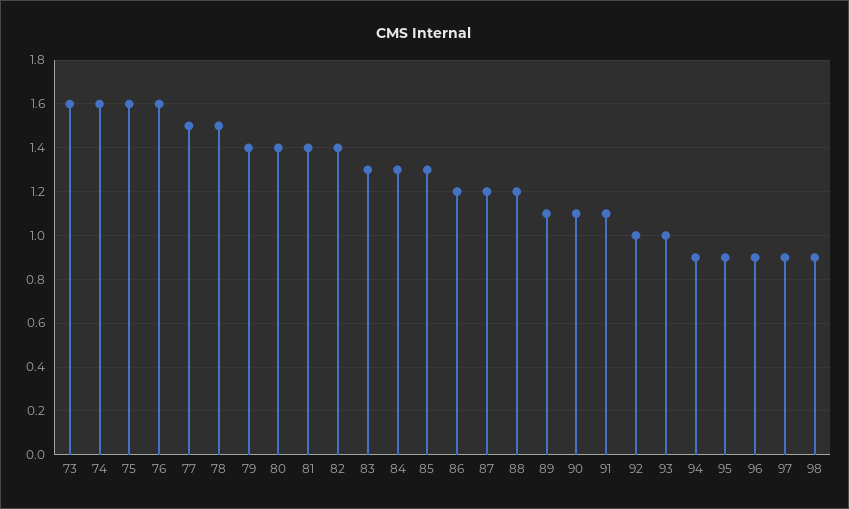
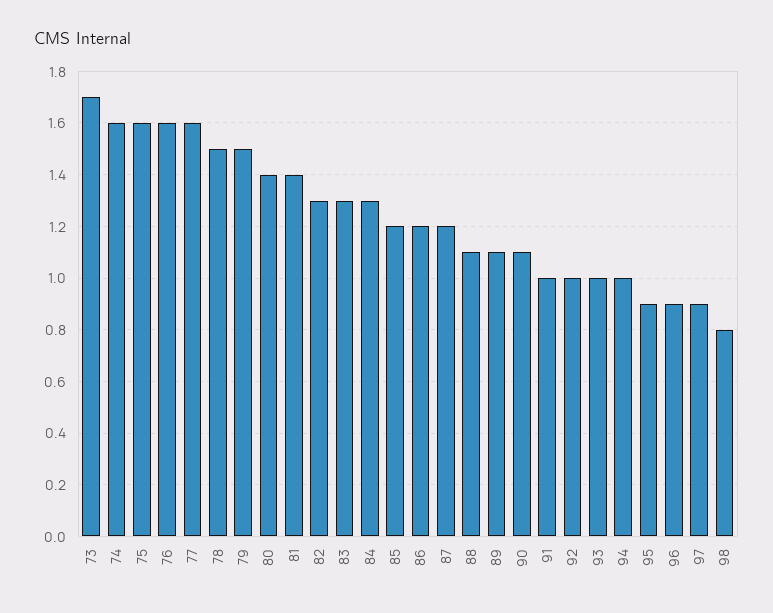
  {
-   "73": 1.6,
+   "73": 1.7,
    "74": 1.6,
    "75": 1.6,
    "76": 1.6,
-   "77": 1.5,
+   "77": 1.6,
    "78": 1.5,
-   "79": 1.4,
+   "79": 1.5,
    "80": 1.4,
    "81": 1.4,
-   "82": 1.4,
+   "82": 1.3,
    "83": 1.3,
    "84": 1.3,
-   "85": 1.3,
+   "85": 1.2,
    "86": 1.2,
    "87": 1.2,
-   "88": 1.2,
+   "88": 1.1,
    "89": 1.1,
    "90": 1.1,
-   "91": 1.1,
+   "91": 1,
    "92": 1,
    "93": 1,
-   "94": 0.9,
+   "94": 1,
    "95": 0.9,
    "96": 0.9,
    "97": 0.9,
-   "98": 0.9
+   "98": 0.8
  }

